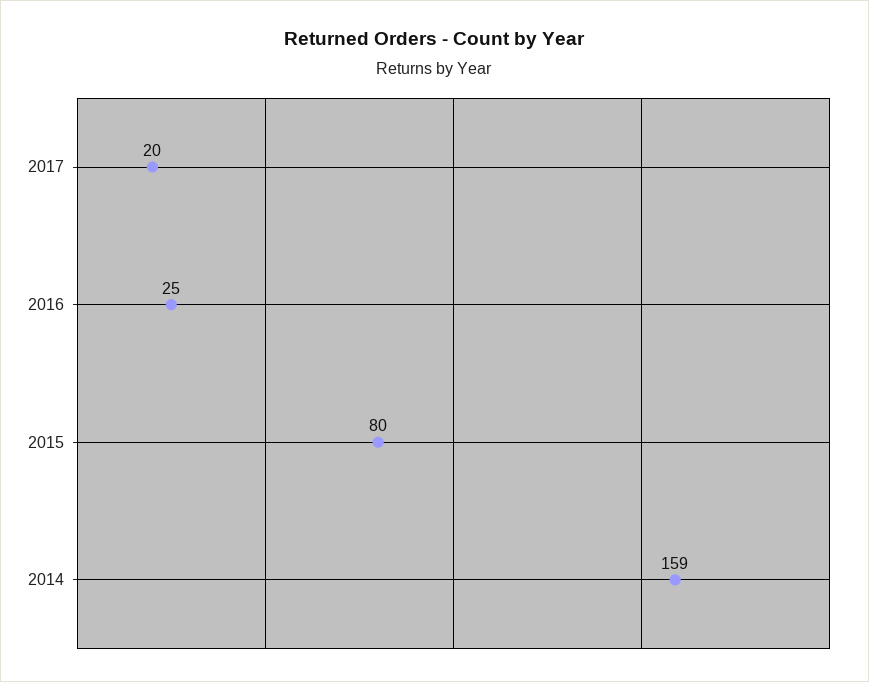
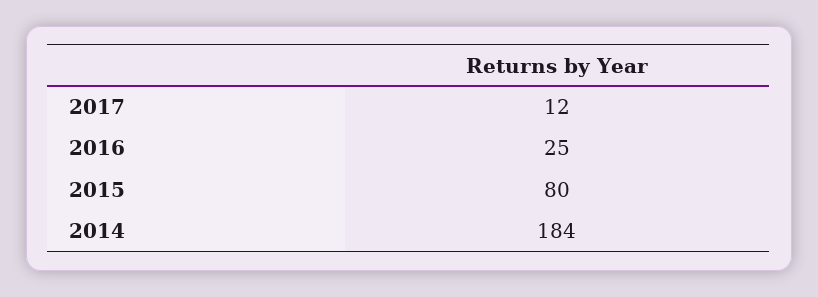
  {
-   "2017": 20,
+   "2017": 12,
    "2016": 25,
    "2015": 80,
-   "2014": 159
+   "2014": 184
  }

